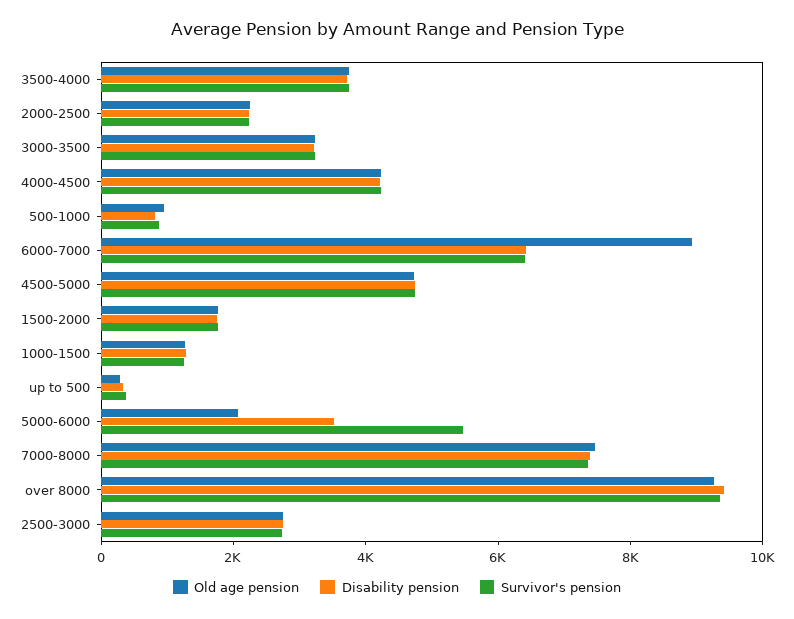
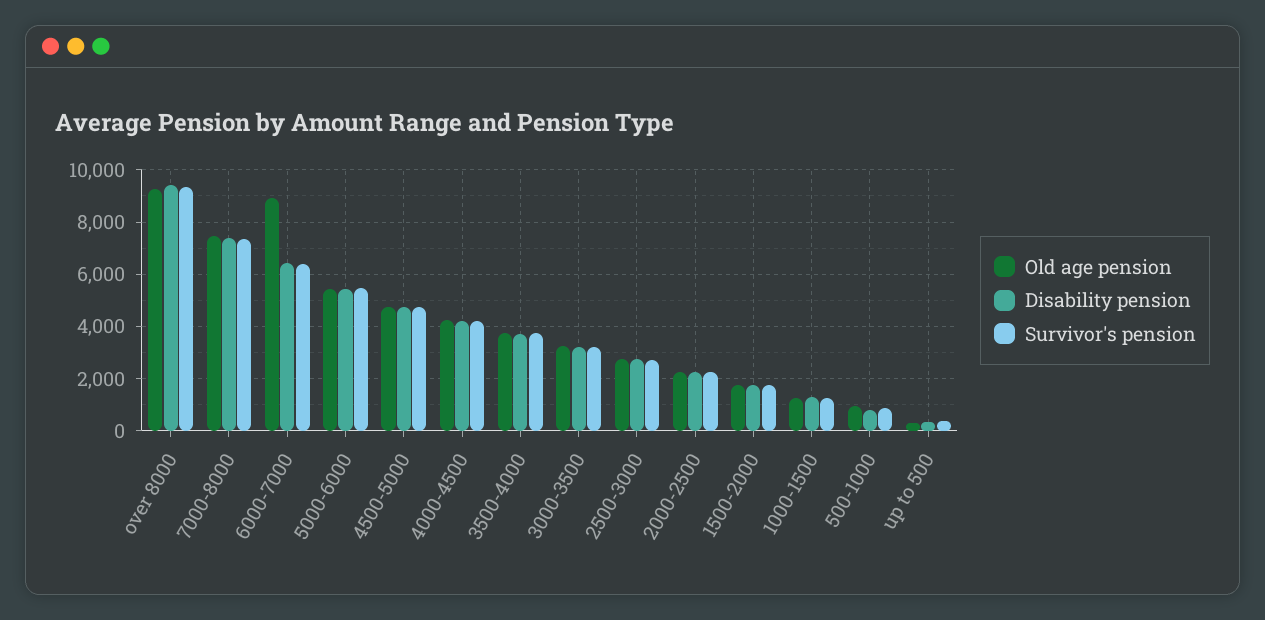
  {
    "Old age pension": {
      "3500-4000": 3750,
      "2000-2500": 2250,
      "3000-3500": 3250,
      "4000-4500": 4250,
      "500-1000": 1000,
      "6000-7000": 9000,
      "4500-5000": 4750,
      "1500-2000": 1750,
      "1000-1500": 1250,
      "up to 500": 250,
-     "5000-6000": 2000,
+     "5000-6000": 5500,
      "7000-8000": 7500,
      "over 8000": 9250,
      "2500-3000": 2750
    },
    "Disability pension": {
      "3500-4000": 3750,
      "2000-2500": 2250,
      "3000-3500": 3250,
      "4000-4500": 4250,
      "500-1000": 750,
      "6000-7000": 6500,
      "4500-5000": 4750,
      "1500-2000": 1750,
      "1000-1500": 1250,
      "up to 500": 250,
-     "5000-6000": 3500,
+     "5000-6000": 5500,
      "7000-8000": 7500,
      "over 8000": 9500,
      "2500-3000": 2750
    },
    "Survivor's pension": {
      "3500-4000": 3750,
      "2000-2500": 2250,
      "3000-3500": 3250,
      "4000-4500": 4250,
      "500-1000": 1000,
      "6000-7000": 6500,
      "4500-5000": 4750,
      "1500-2000": 1750,
      "1000-1500": 1250,
      "up to 500": 250,
      "5000-6000": 5500,
      "7000-8000": 7250,
      "over 8000": 9250,
      "2500-3000": 2750
    }
  }

